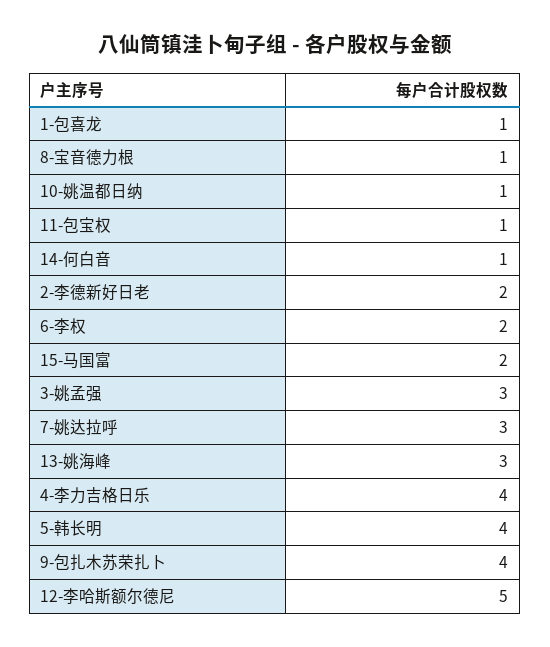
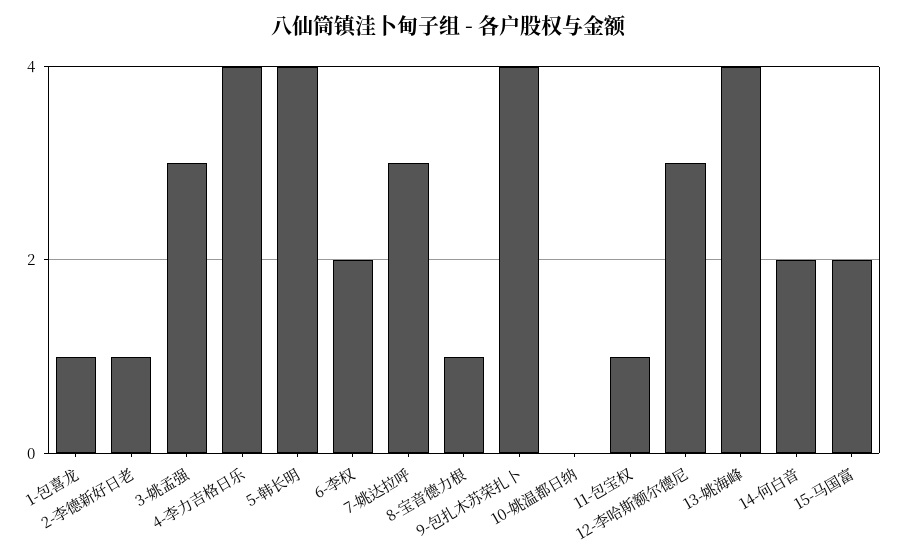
  {
    "1-包喜龙": 1,
    "8-宝音德力根": 1,
-   "10-姚温都日纳": 1,
+   "10-姚温都日纳": 0,
    "11-包宝权": 1,
-   "14-何白音": 1,
+   "14-何白音": 2,
-   "2-李德新好日老": 2,
+   "2-李德新好日老": 1,
    "6-李权": 2,
    "15-马国富": 2,
    "3-姚孟强": 3,
    "7-姚达拉呼": 3,
-   "13-姚海峰": 3,
+   "13-姚海峰": 4,
    "4-李力吉格日乐": 4,
    "5-韩长明": 4,
    "9-包扎木苏荣扎卜": 4,
-   "12-李哈斯额尔德尼": 5
+   "12-李哈斯额尔德尼": 3
  }

